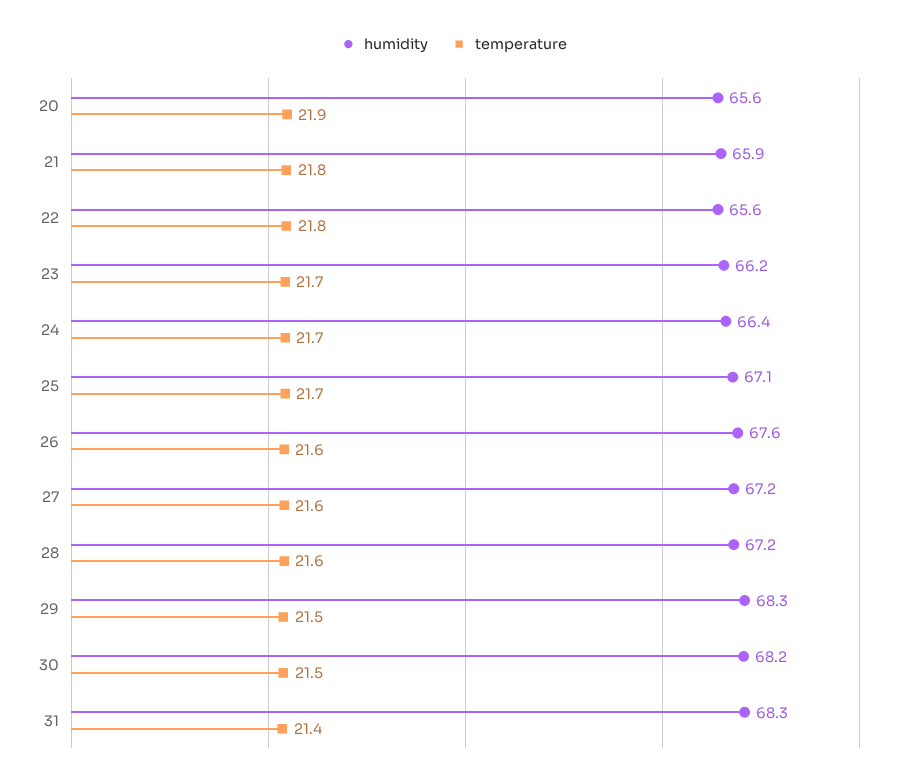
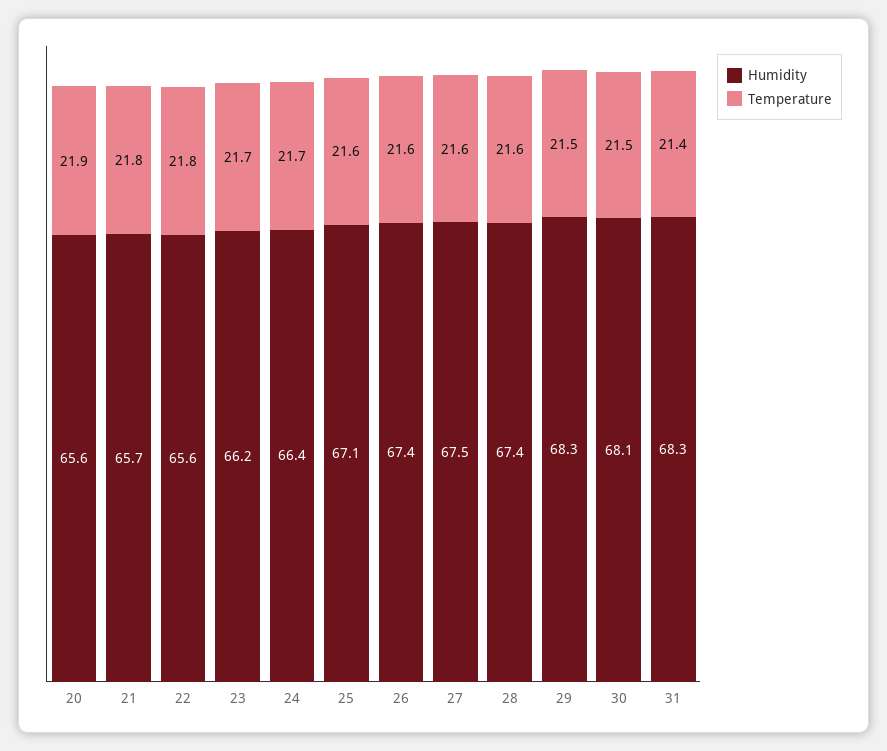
  {
    "humidity": {
      "20": 65.6,
-     "21": 65.9,
+     "21": 65.7,
      "22": 65.6,
      "23": 66.2,
      "24": 66.4,
      "25": 67.1,
-     "26": 67.6,
+     "26": 67.4,
-     "27": 67.2,
+     "27": 67.5,
-     "28": 67.2,
+     "28": 67.4,
      "29": 68.3,
-     "30": 68.2,
+     "30": 68.1,
      "31": 68.3
    },
    "temperature": {
      "20": 21.9,
      "21": 21.8,
      "22": 21.8,
      "23": 21.7,
      "24": 21.7,
-     "25": 21.7,
+     "25": 21.6,
      "26": 21.6,
      "27": 21.6,
      "28": 21.6,
      "29": 21.5,
      "30": 21.5,
      "31": 21.4
    }
  }

